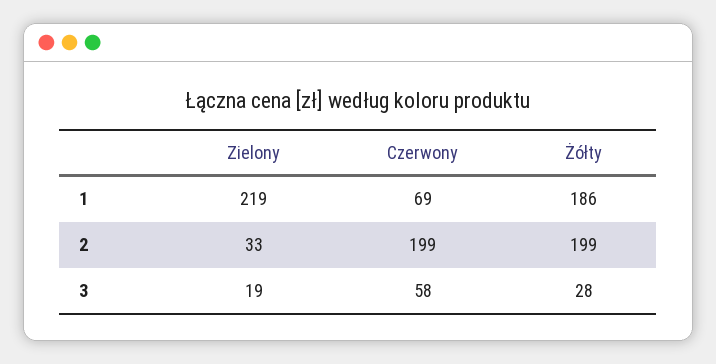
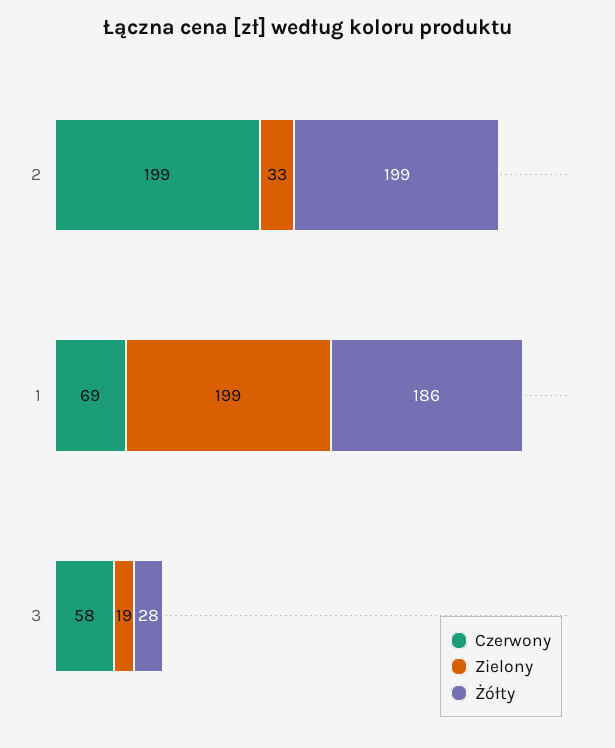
  {
    "Zielony": {
-     "1": 219,
+     "1": 199,
      "2": 33,
      "3": 19
    },
    "Czerwony": {
      "1": 69,
      "2": 199,
      "3": 58
    },
    "Żółty": {
      "1": 186,
      "2": 199,
      "3": 28
    }
  }

